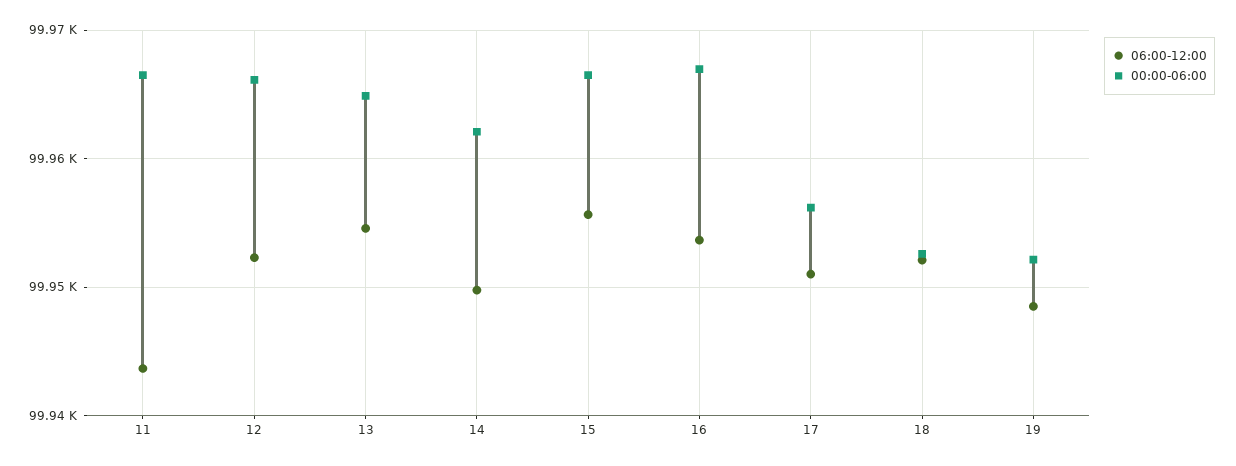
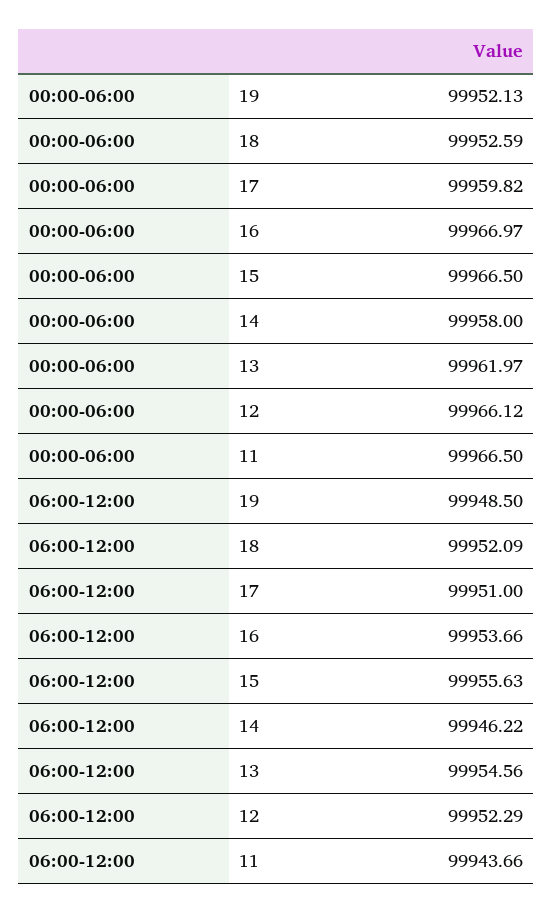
  {
    "06:00-12:00": {
      "11": 99943.66,
      "12": 99952.29,
      "13": 99954.56,
-     "14": 99950,
+     "14": 99946.22,
      "15": 99955.63,
      "16": 99953.66,
      "17": 99951,
      "18": 99952.09,
      "19": 99948.5
    },
    "00:00-06:00": {
      "11": 99966.5,
      "12": 99966.12,
-     "13": 99965,
+     "13": 99961.97,
-     "14": 99962,
+     "14": 99958,
      "15": 99966.5,
      "16": 99966.97,
-     "17": 99956,
+     "17": 99959.82,
      "18": 99952.59,
      "19": 99952.13
    }
  }

